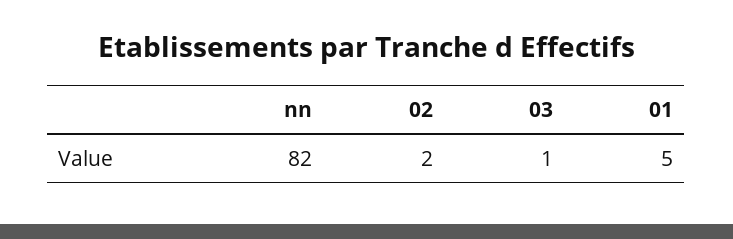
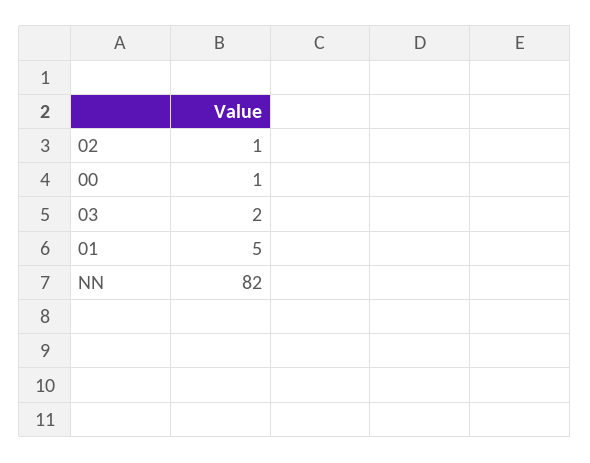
  {
    "nn": 82,
-   "02": 2,
+   "02": 1,
-   "03": 1,
+   "03": 2,
-   "01": 5
+   "01": 5,
+   "00": 1
  }

